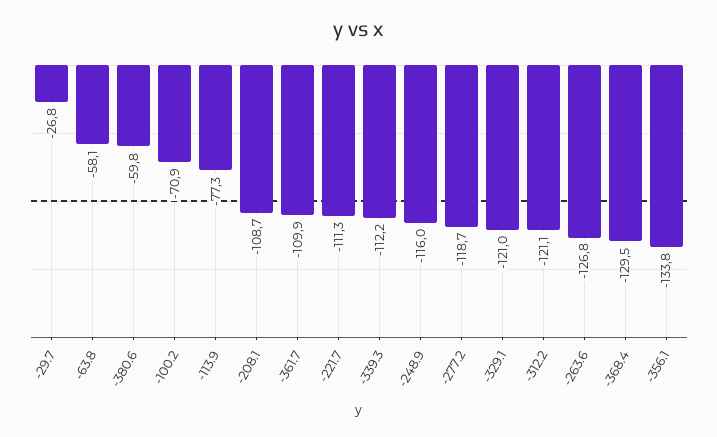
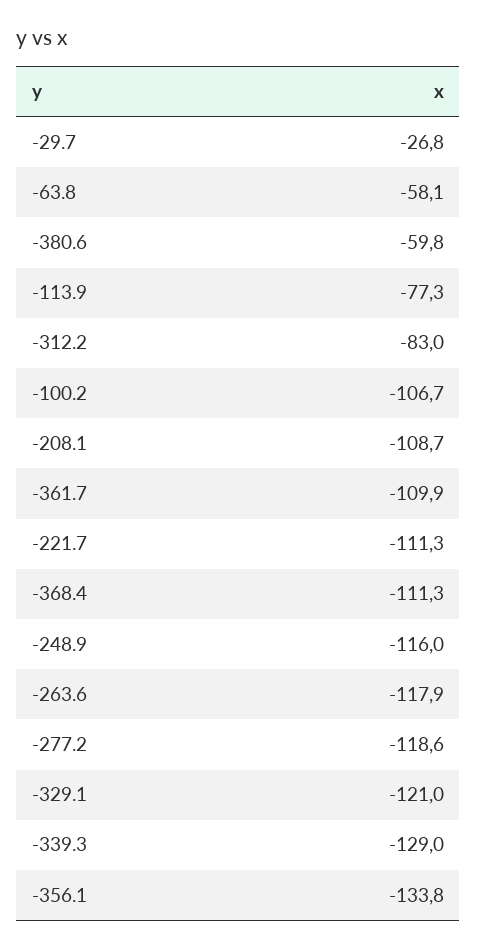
  {
    "-29.7": -26.8,
    "-63.8": -58.1,
    "-380.6": -59.8,
-   "-100.2": -70.9,
+   "-100.2": -106.7,
    "-113.9": -77.3,
    "-208.1": -108.7,
    "-361.7": -109.9,
    "-221.7": -111.3,
-   "-339.3": -112.2,
+   "-339.3": -129,
    "-248.9": -116,
-   "-277.2": -118.7,
+   "-277.2": -118.6,
    "-329.1": -121,
-   "-312.2": -121.1,
+   "-312.2": -83,
-   "-263.6": -126.8,
+   "-263.6": -117.9,
-   "-368.4": -129.5,
+   "-368.4": -111.3,
    "-356.1": -133.8
  }

